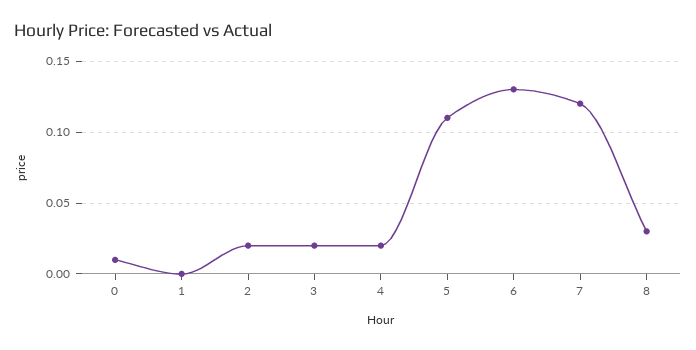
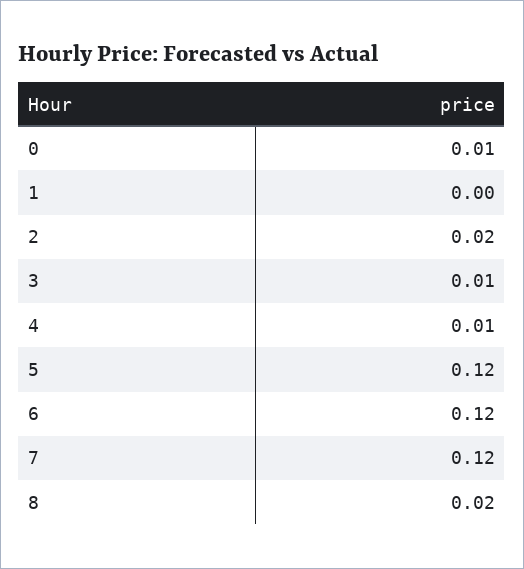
  {
    "0": 0.01,
    "1": 0,
    "2": 0.02,
-   "3": 0.02,
+   "3": 0.01,
-   "4": 0.02,
+   "4": 0.01,
-   "5": 0.11,
+   "5": 0.12,
-   "6": 0.13,
+   "6": 0.12,
    "7": 0.12,
-   "8": 0.03
+   "8": 0.02
  }

